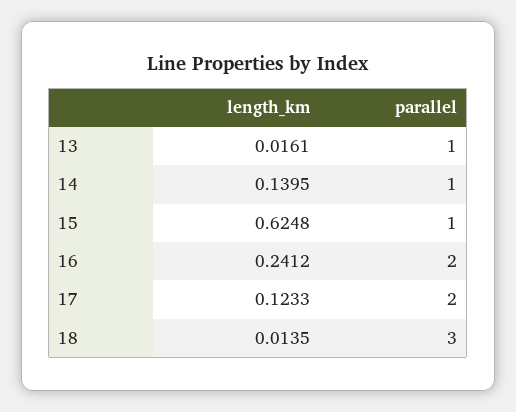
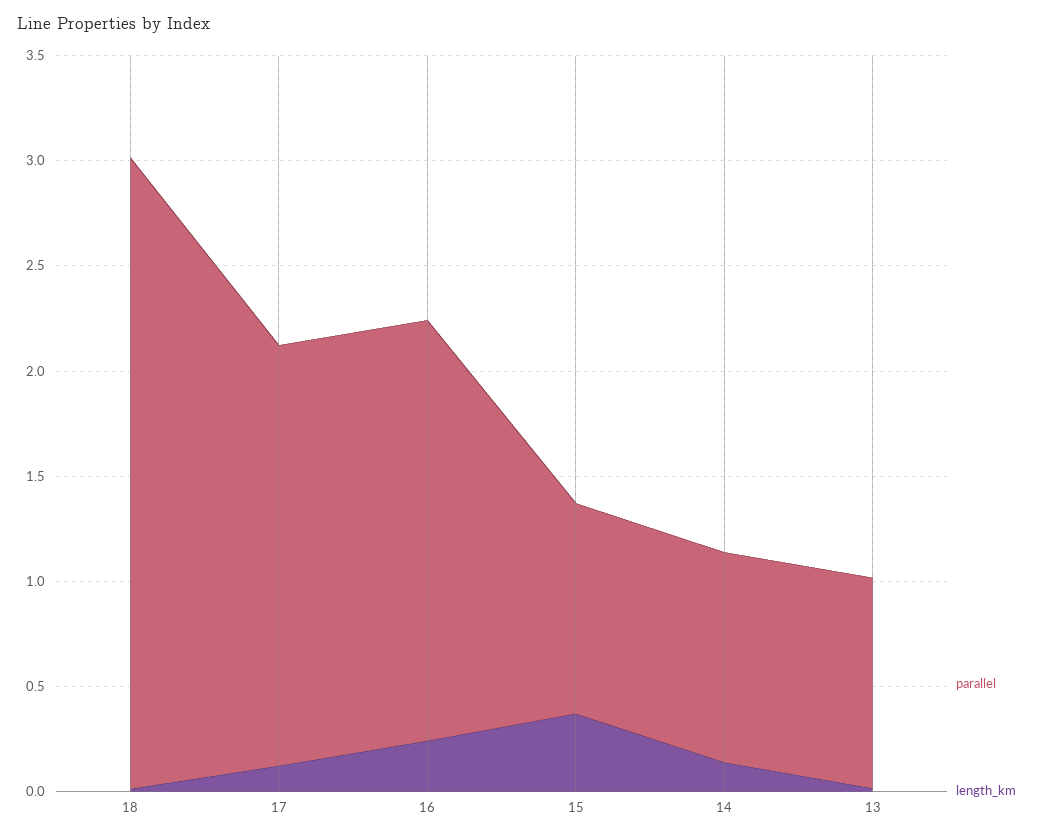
  {
    "length_km": {
      "13": 0.0161,
      "14": 0.1395,
-     "15": 0.6248,
+     "15": 0.4,
      "16": 0.2412,
      "17": 0.1233,
      "18": 0.0135
    },
    "parallel": {
      "13": 1,
      "14": 1,
      "15": 1,
      "16": 2,
      "17": 2,
      "18": 3
    }
  }

